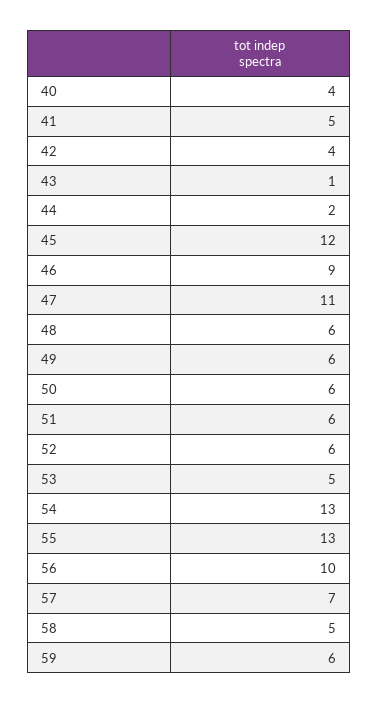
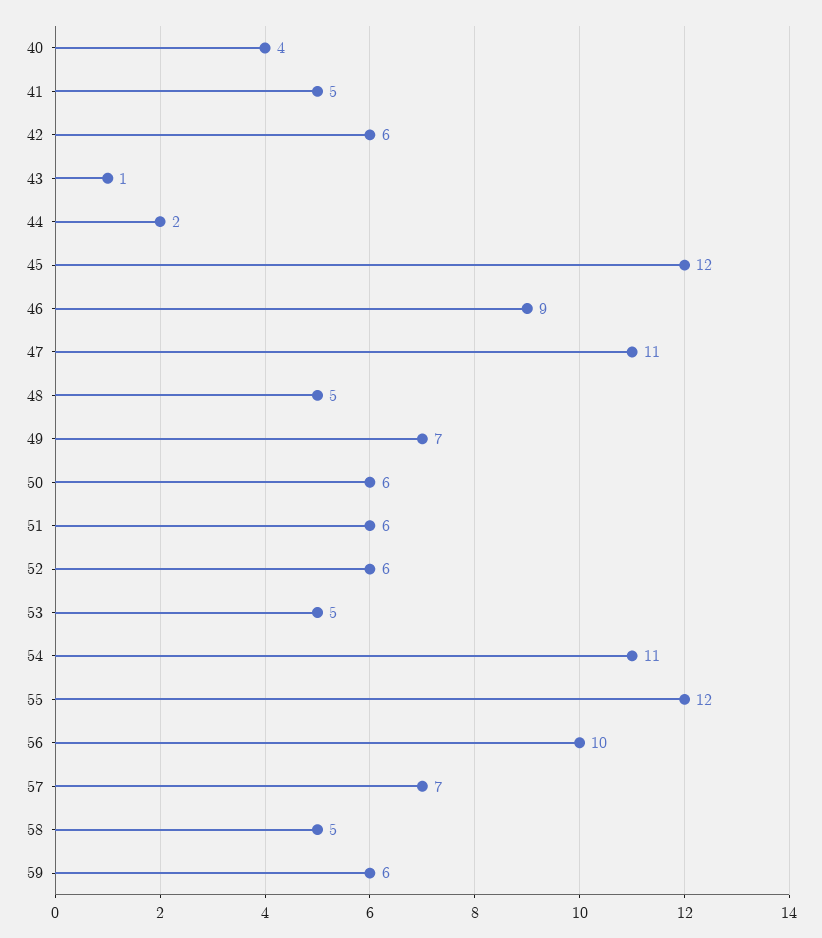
  {
    "40": 4,
    "41": 5,
-   "42": 4,
+   "42": 6,
    "43": 1,
    "44": 2,
    "45": 12,
    "46": 9,
    "47": 11,
-   "48": 6,
+   "48": 5,
-   "49": 6,
+   "49": 7,
    "50": 6,
    "51": 6,
    "52": 6,
    "53": 5,
-   "54": 13,
+   "54": 11,
-   "55": 13,
+   "55": 12,
    "56": 10,
    "57": 7,
    "58": 5,
    "59": 6
  }

